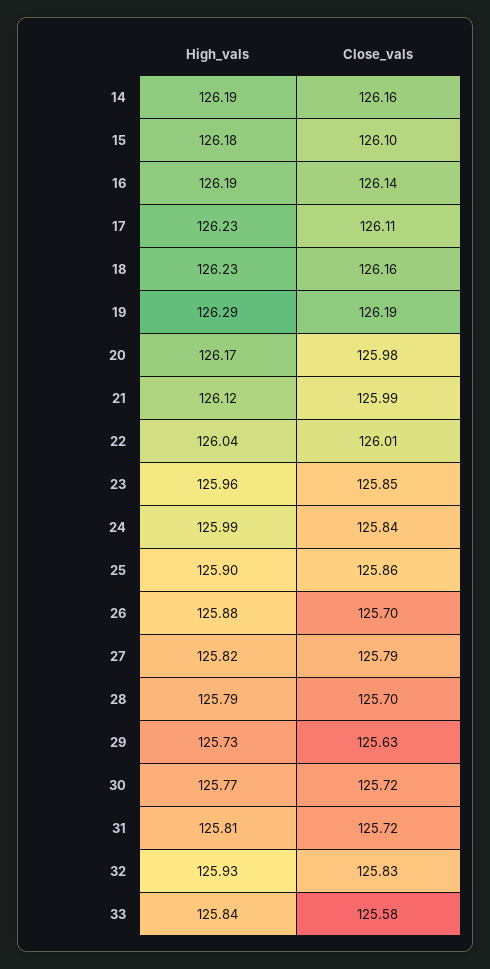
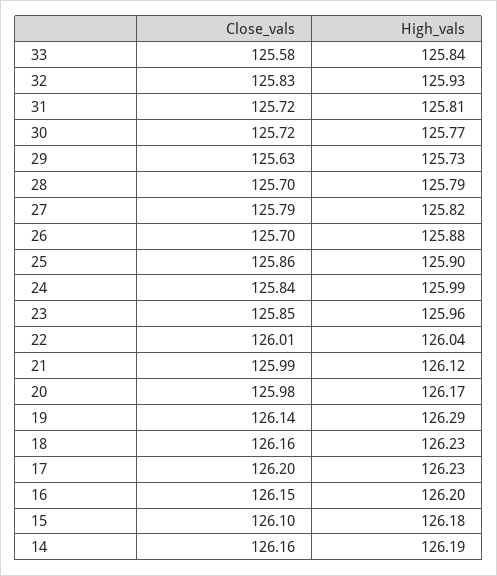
  {
    "High_vals": {
      "14": 126.19,
      "15": 126.18,
-     "16": 126.19,
+     "16": 126.2,
      "17": 126.23,
      "18": 126.23,
      "19": 126.29,
      "20": 126.17,
      "21": 126.12,
      "22": 126.04,
      "23": 125.96,
      "24": 125.99,
      "25": 125.9,
      "26": 125.88,
      "27": 125.82,
      "28": 125.79,
      "29": 125.73,
      "30": 125.77,
      "31": 125.81,
      "32": 125.93,
      "33": 125.84
    },
    "Close_vals": {
      "14": 126.16,
      "15": 126.1,
-     "16": 126.14,
+     "16": 126.15,
-     "17": 126.11,
+     "17": 126.2,
      "18": 126.16,
-     "19": 126.19,
+     "19": 126.14,
      "20": 125.98,
      "21": 125.99,
      "22": 126.01,
      "23": 125.85,
      "24": 125.84,
      "25": 125.86,
      "26": 125.7,
      "27": 125.79,
      "28": 125.7,
      "29": 125.63,
      "30": 125.72,
      "31": 125.72,
      "32": 125.83,
      "33": 125.58
    }
  }

